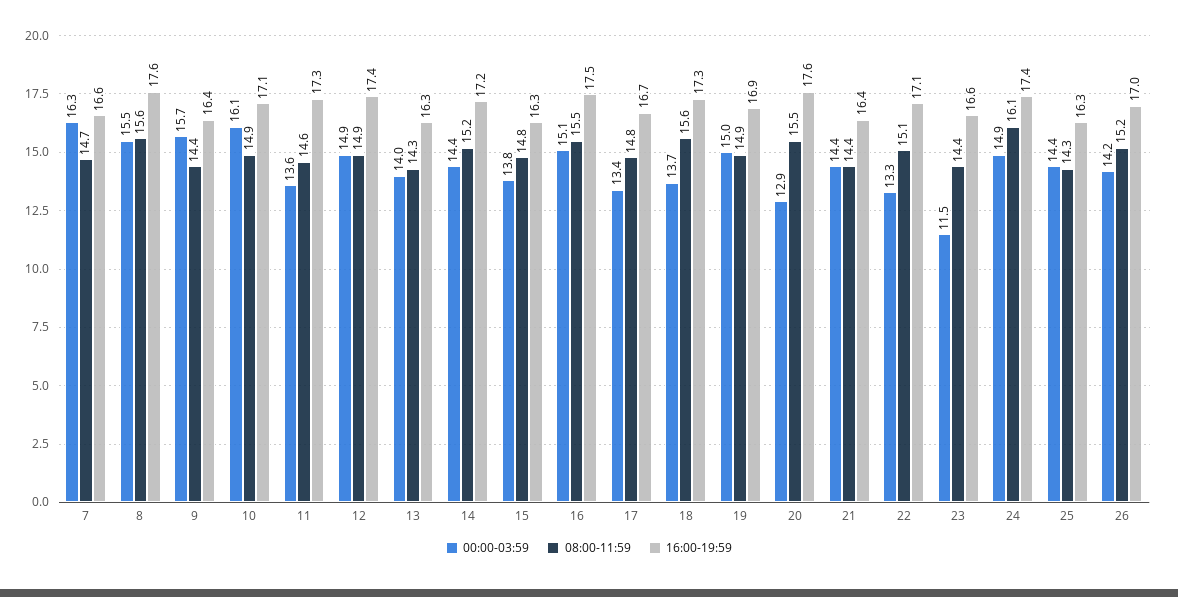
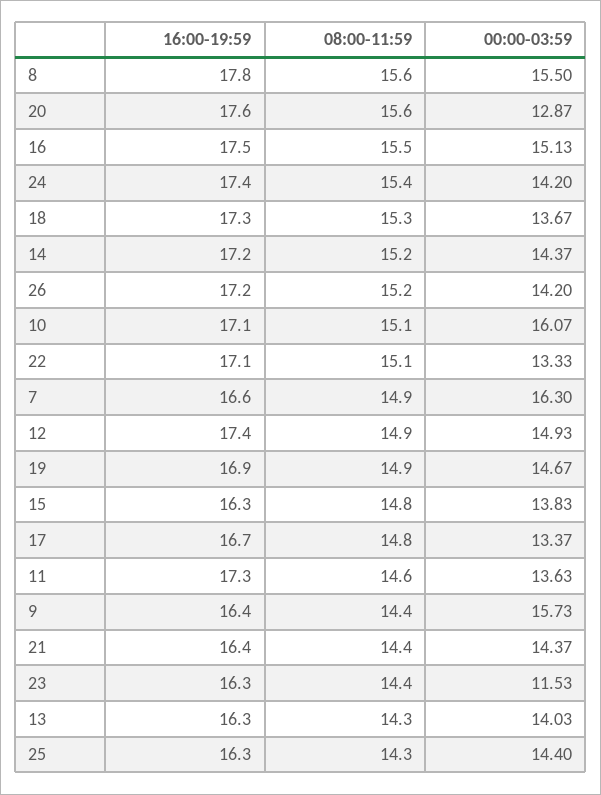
  {
    "00:00-03:59": {
      "7": 16.3,
      "8": 15.5,
      "9": 15.73,
      "10": 16.07,
      "11": 13.63,
      "12": 14.93,
      "13": 14.03,
      "14": 14.37,
      "15": 13.83,
      "16": 15.13,
      "17": 13.37,
      "18": 13.67,
-     "19": 15,
+     "19": 14.67,
      "20": 12.87,
      "21": 14.37,
      "22": 13.33,
      "23": 11.53,
-     "24": 14.9,
+     "24": 14.2,
      "25": 14.4,
      "26": 14.2
    },
    "08:00-11:59": {
-     "7": 14.7,
+     "7": 14.9,
      "8": 15.6,
      "9": 14.4,
-     "10": 14.9,
+     "10": 15.1,
      "11": 14.6,
      "12": 14.9,
      "13": 14.3,
      "14": 15.2,
      "15": 14.8,
      "16": 15.5,
      "17": 14.8,
-     "18": 15.6,
+     "18": 15.3,
      "19": 14.9,
-     "20": 15.5,
+     "20": 15.6,
      "21": 14.4,
      "22": 15.1,
      "23": 14.4,
-     "24": 16.1,
+     "24": 15.4,
      "25": 14.3,
      "26": 15.2
    },
    "16:00-19:59": {
      "7": 16.6,
-     "8": 17.6,
+     "8": 17.8,
      "9": 16.4,
      "10": 17.1,
      "11": 17.3,
      "12": 17.4,
      "13": 16.3,
      "14": 17.2,
      "15": 16.3,
      "16": 17.5,
      "17": 16.7,
      "18": 17.3,
      "19": 16.9,
      "20": 17.6,
      "21": 16.4,
      "22": 17.1,
-     "23": 16.6,
+     "23": 16.3,
      "24": 17.4,
      "25": 16.3,
-     "26": 17
+     "26": 17.2
    }
  }

